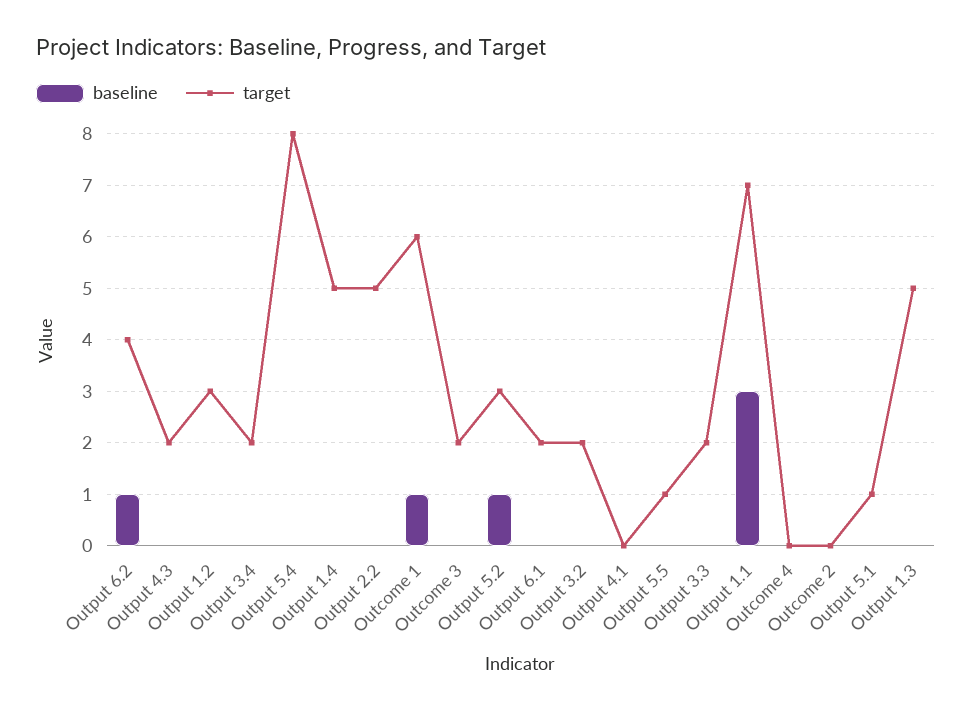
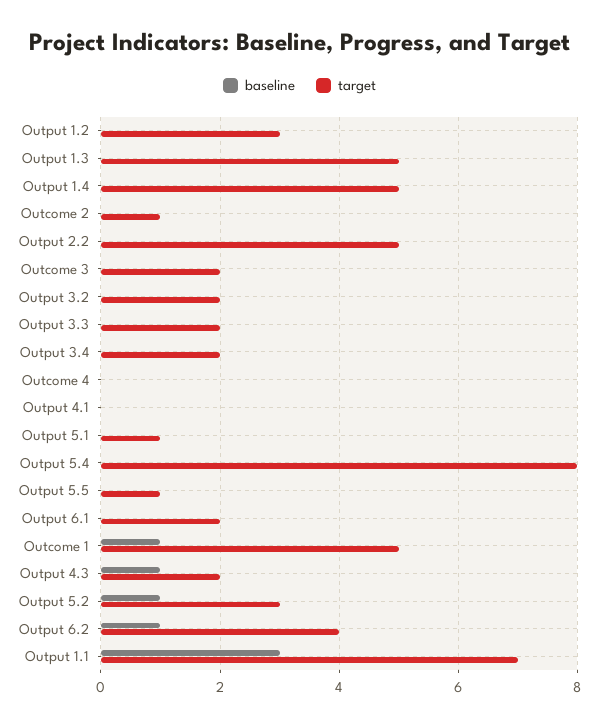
  {
    "baseline": {
      "Output 6.2": 1,
-     "Output 4.3": 0,
+     "Output 4.3": 1,
      "Output 1.2": 0,
      "Output 3.4": 0,
      "Output 5.4": 0,
      "Output 1.4": 0,
      "Output 2.2": 0,
      "Outcome 1": 1,
      "Outcome 3": 0,
      "Output 5.2": 1,
      "Output 6.1": 0,
      "Output 3.2": 0,
      "Output 4.1": 0,
      "Output 5.5": 0,
      "Output 3.3": 0,
      "Output 1.1": 3,
      "Outcome 4": 0,
      "Outcome 2": 0,
      "Output 5.1": 0,
      "Output 1.3": 0
    },
    "target": {
      "Output 6.2": 4,
      "Output 4.3": 2,
      "Output 1.2": 3,
      "Output 3.4": 2,
      "Output 5.4": 8,
      "Output 1.4": 5,
      "Output 2.2": 5,
-     "Outcome 1": 6,
+     "Outcome 1": 5,
      "Outcome 3": 2,
      "Output 5.2": 3,
      "Output 6.1": 2,
      "Output 3.2": 2,
      "Output 4.1": 0,
      "Output 5.5": 1,
      "Output 3.3": 2,
      "Output 1.1": 7,
      "Outcome 4": 0,
-     "Outcome 2": 0,
+     "Outcome 2": 1,
      "Output 5.1": 1,
      "Output 1.3": 5
    }
  }

